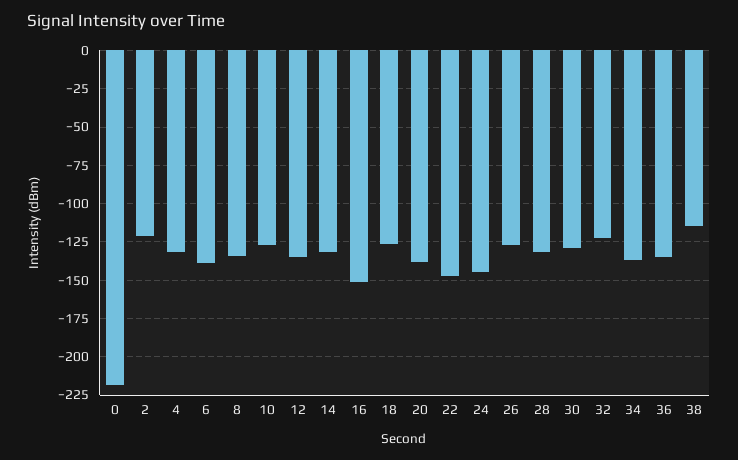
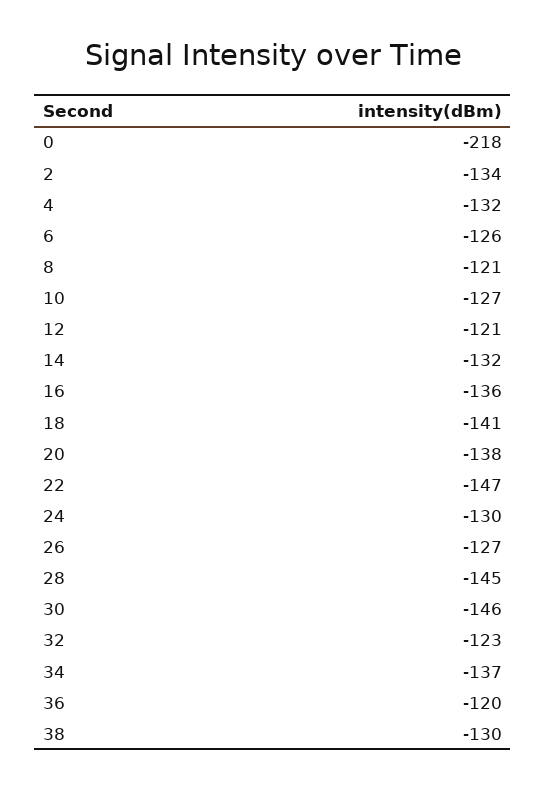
  {
    "0": -218,
-   "2": -120,
+   "2": -134,
    "4": -132,
-   "6": -140,
+   "6": -126,
-   "8": -135,
+   "8": -121,
    "10": -127,
-   "12": -135,
+   "12": -121,
    "14": -132,
-   "16": -150,
+   "16": -136,
-   "18": -125,
+   "18": -141,
    "20": -138,
    "22": -147,
-   "24": -145,
+   "24": -130,
    "26": -127,
-   "28": -130,
+   "28": -145,
-   "30": -130,
+   "30": -146,
    "32": -123,
    "34": -137,
-   "36": -135,
+   "36": -120,
-   "38": -115
+   "38": -130
  }

